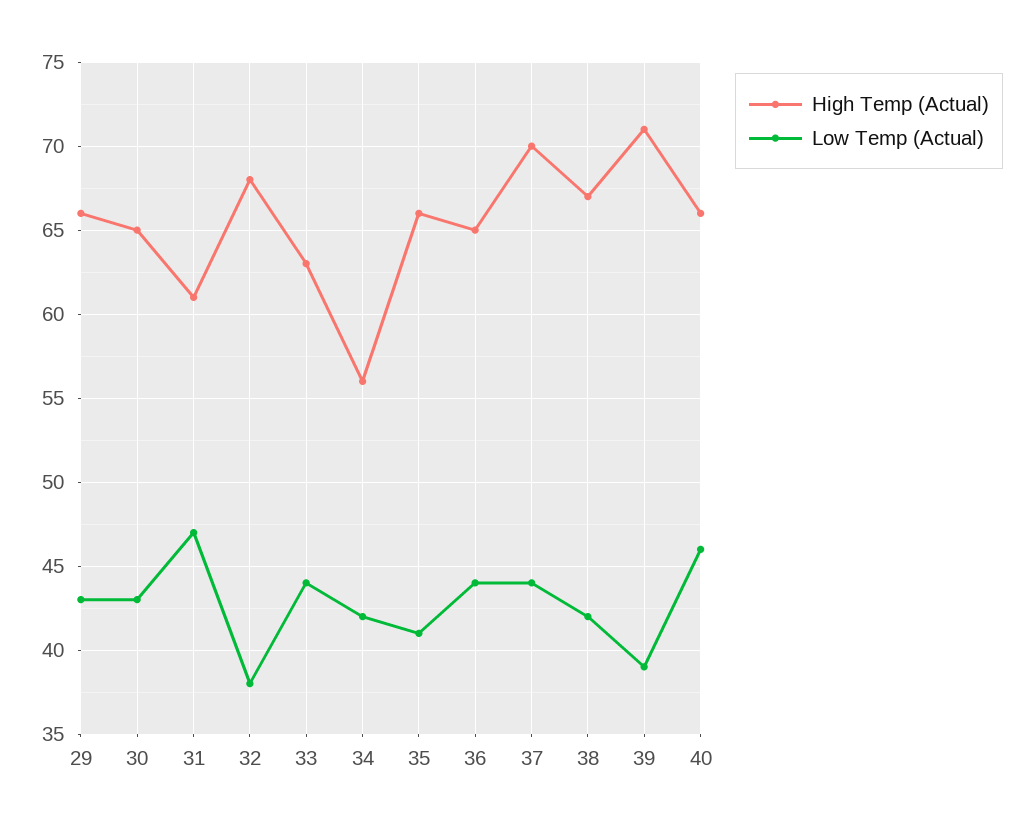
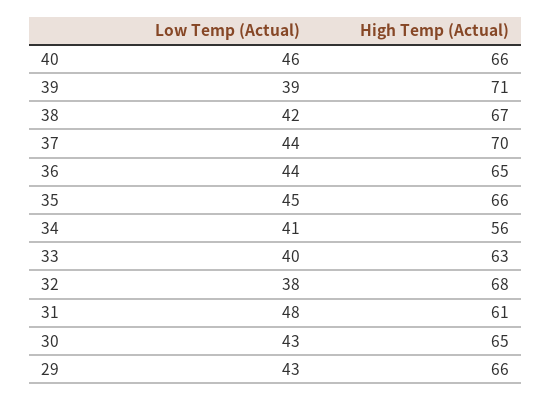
  {
    "High Temp (Actual)": {
      "29": 66,
      "30": 65,
      "31": 61,
      "32": 68,
      "33": 63,
      "34": 56,
      "35": 66,
      "36": 65,
      "37": 70,
      "38": 67,
      "39": 71,
      "40": 66
    },
    "Low Temp (Actual)": {
      "29": 43,
      "30": 43,
-     "31": 47,
+     "31": 48,
      "32": 38,
-     "33": 44,
+     "33": 40,
-     "34": 42,
+     "34": 41,
-     "35": 41,
+     "35": 45,
      "36": 44,
      "37": 44,
      "38": 42,
      "39": 39,
      "40": 46
    }
  }

